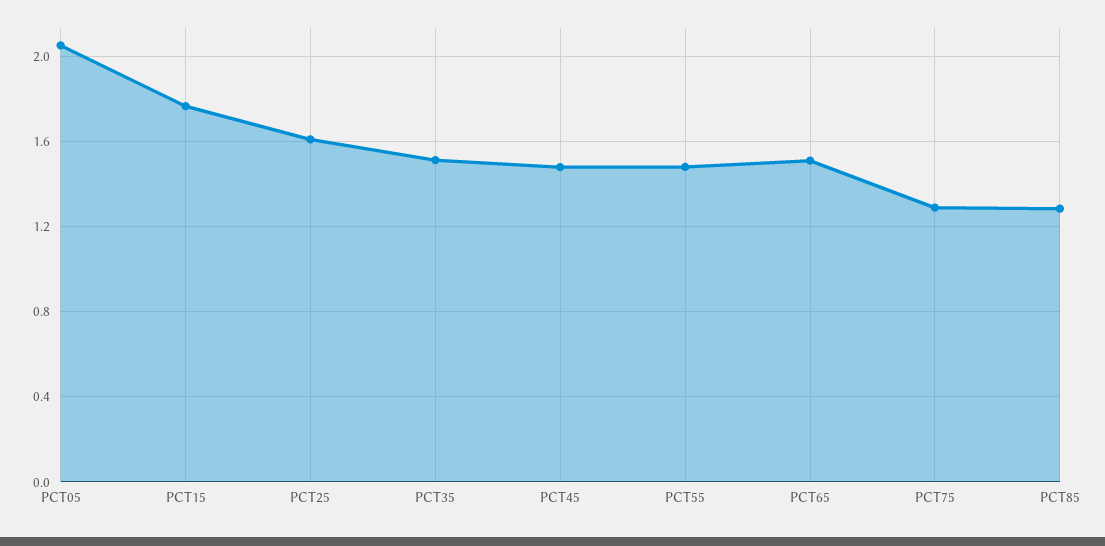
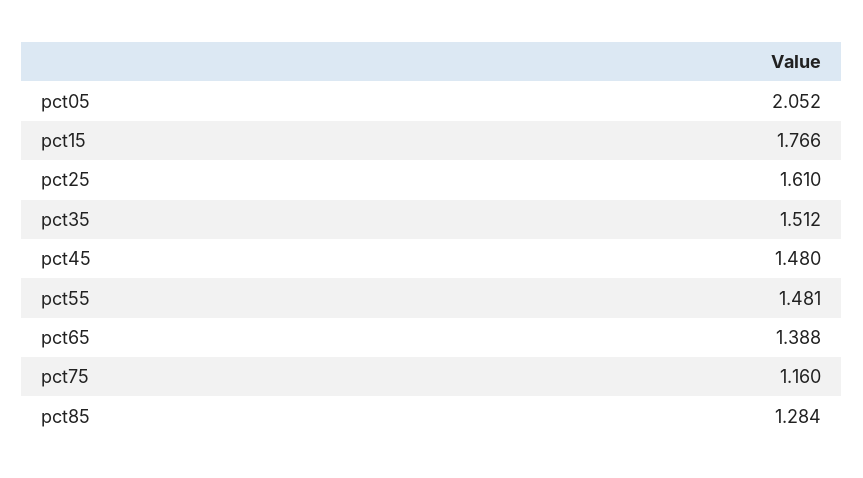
  {
    "PCT05": 2.052,
    "PCT15": 1.766,
    "PCT25": 1.61,
    "PCT35": 1.512,
    "PCT45": 1.48,
    "PCT55": 1.481,
-   "PCT65": 1.5,
+   "PCT65": 1.388,
-   "PCT75": 1.3,
+   "PCT75": 1.16,
    "PCT85": 1.284
  }

